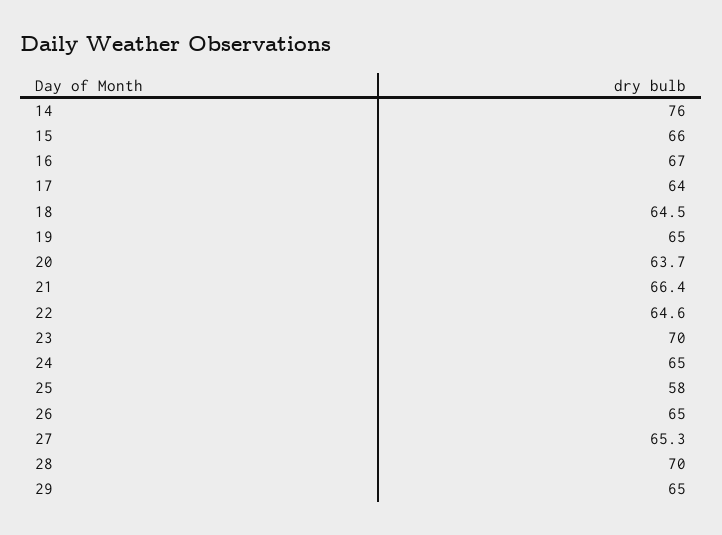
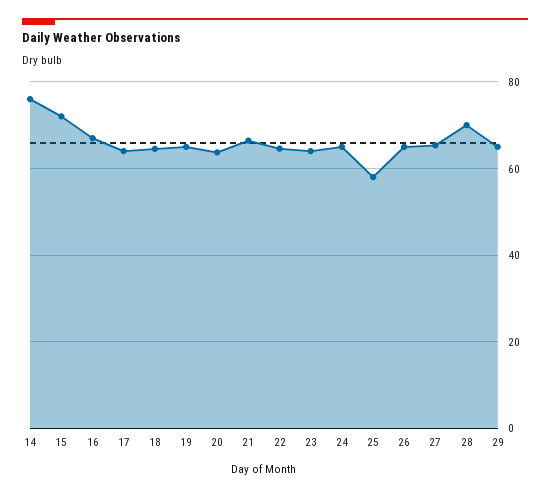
  {
    "14": 76,
-   "15": 66,
+   "15": 72,
    "16": 67,
    "17": 64,
    "18": 64.5,
    "19": 65,
    "20": 63.7,
    "21": 66.4,
    "22": 64.6,
-   "23": 70,
+   "23": 64,
    "24": 65,
    "25": 58,
    "26": 65,
    "27": 65.3,
    "28": 70,
    "29": 65
  }

